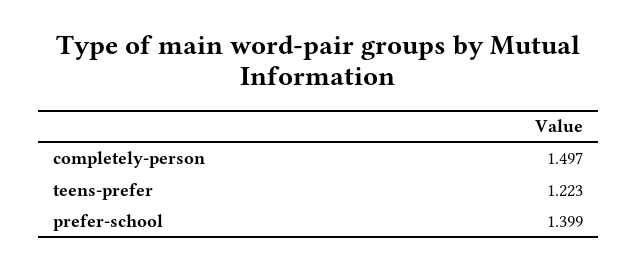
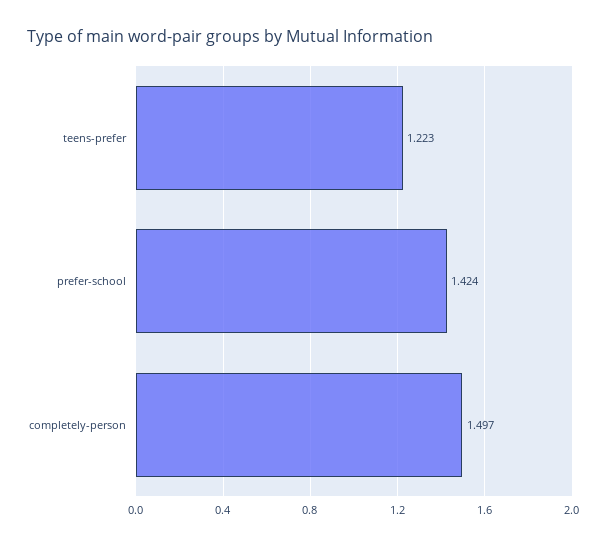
  {
    "completely-person": 1.497,
    "teens-prefer": 1.223,
-   "prefer-school": 1.399
+   "prefer-school": 1.424
  }

